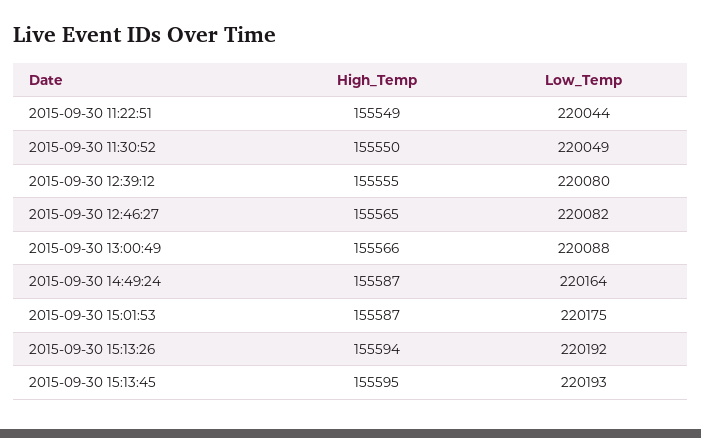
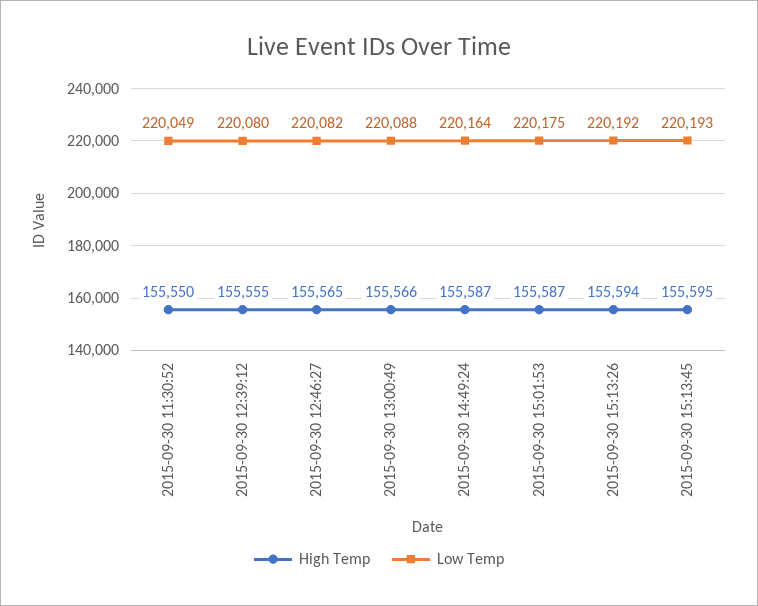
  {
    "High_Temp": {
-     "2015-09-30 11:22:51": 155549,
      "2015-09-30 11:30:52": 155550,
      "2015-09-30 12:39:12": 155555,
      "2015-09-30 12:46:27": 155565,
      "2015-09-30 13:00:49": 155566,
      "2015-09-30 14:49:24": 155587,
      "2015-09-30 15:01:53": 155587,
      "2015-09-30 15:13:26": 155594,
      "2015-09-30 15:13:45": 155595
    },
    "Low_Temp": {
-     "2015-09-30 11:22:51": 220044,
      "2015-09-30 11:30:52": 220049,
      "2015-09-30 12:39:12": 220080,
      "2015-09-30 12:46:27": 220082,
      "2015-09-30 13:00:49": 220088,
      "2015-09-30 14:49:24": 220164,
      "2015-09-30 15:01:53": 220175,
      "2015-09-30 15:13:26": 220192,
      "2015-09-30 15:13:45": 220193
    }
  }

